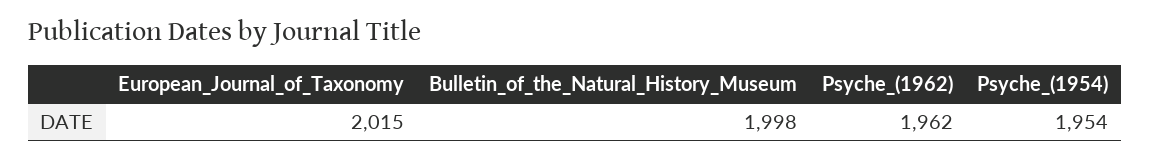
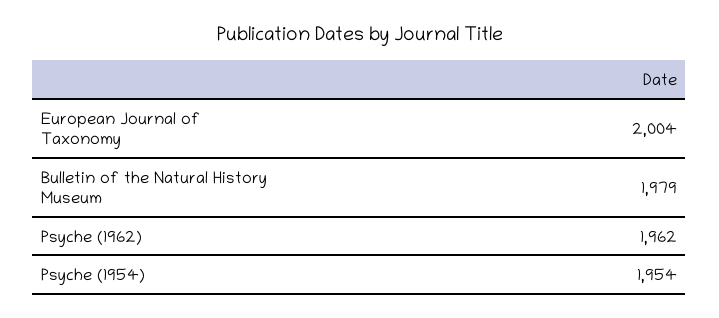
  {
-   "European_Journal_of_Taxonomy": 2015,
+   "European_Journal_of_Taxonomy": 2004,
-   "Bulletin_of_the_Natural_History_Museum": 1998,
+   "Bulletin_of_the_Natural_History_Museum": 1979,
    "Psyche_(1962)": 1962,
    "Psyche_(1954)": 1954
  }

